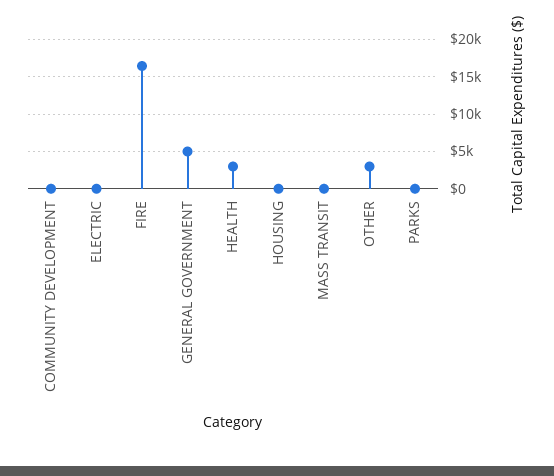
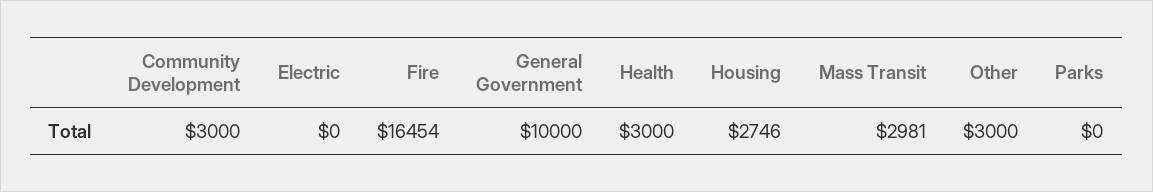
  {
-   "COMMUNITY DEVELOPMENT": 0,
+   "COMMUNITY DEVELOPMENT": 3000,
    "ELECTRIC": 0,
    "FIRE": 16454,
-   "GENERAL GOVERNMENT": 5000,
+   "GENERAL GOVERNMENT": 10000,
    "HEALTH": 3000,
-   "HOUSING": 0,
+   "HOUSING": 2746,
-   "MASS TRANSIT": 0,
+   "MASS TRANSIT": 2981,
    "OTHER": 3000,
    "PARKS": 0
  }

